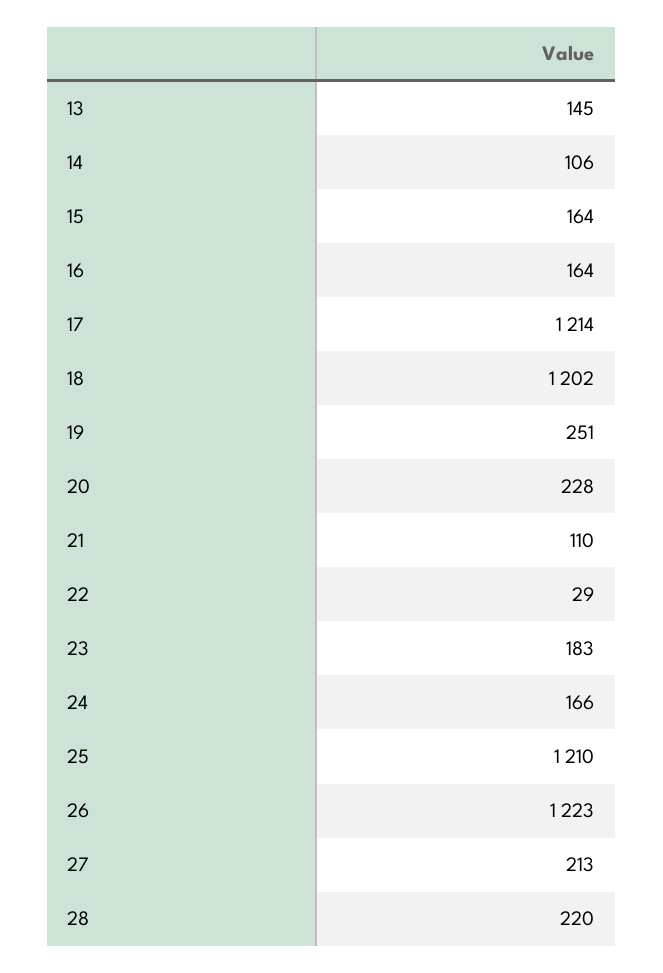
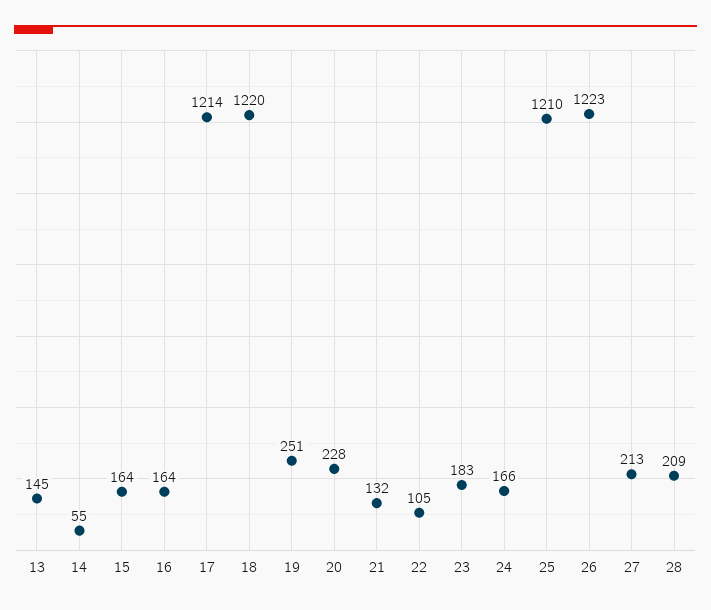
  {
    "13": 145,
-   "14": 106,
+   "14": 55,
    "15": 164,
    "16": 164,
    "17": 1214,
-   "18": 1202,
+   "18": 1220,
    "19": 251,
    "20": 228,
-   "21": 110,
+   "21": 132,
-   "22": 29,
+   "22": 105,
    "23": 183,
    "24": 166,
    "25": 1210,
    "26": 1223,
    "27": 213,
-   "28": 220
+   "28": 209
  }

